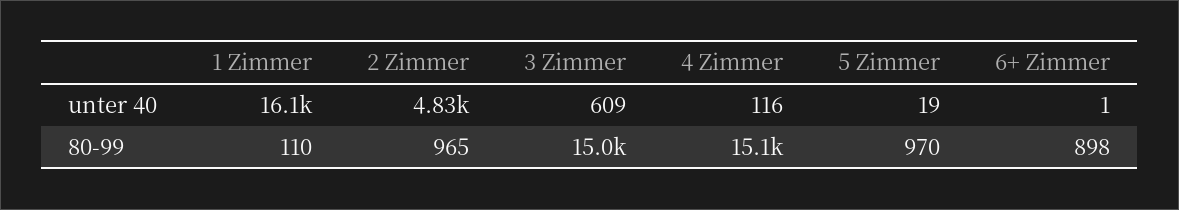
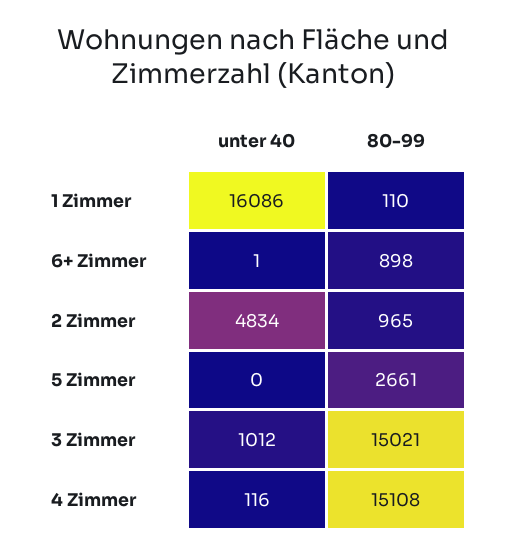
  {
    "1 Zimmer": {
      "unter 40": 16086,
      "80-99": 110
    },
    "2 Zimmer": {
      "unter 40": 4834,
      "80-99": 965
    },
    "3 Zimmer": {
-     "unter 40": 609,
+     "unter 40": 1012,
      "80-99": 15021
    },
    "4 Zimmer": {
      "unter 40": 116,
      "80-99": 15108
    },
    "5 Zimmer": {
-     "unter 40": 19,
+     "unter 40": 0,
-     "80-99": 970
+     "80-99": 2661
    },
    "6+ Zimmer": {
      "unter 40": 1,
      "80-99": 898
    }
  }

